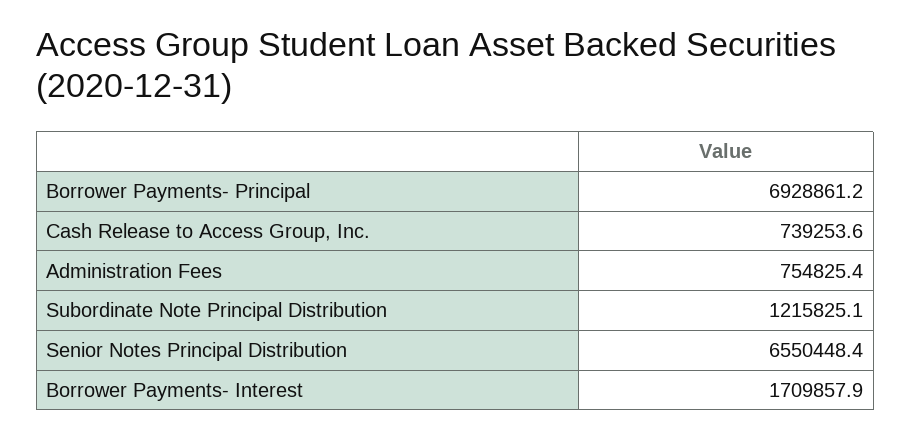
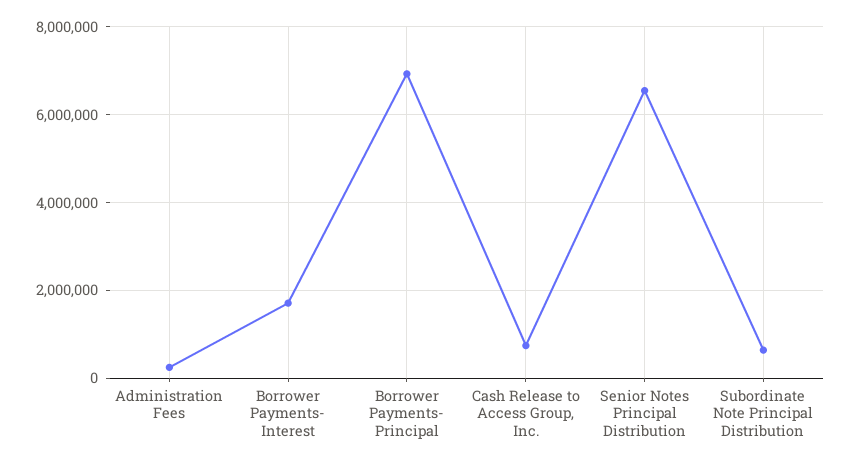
  {
    "Borrower Payments- Principal": 6928861.2,
    "Cash Release to Access Group, Inc.": 739253.6,
-   "Administration Fees": 754825.4,
+   "Administration Fees": 200000,
-   "Subordinate Note Principal Distribution": 1215825.1,
+   "Subordinate Note Principal Distribution": 600000,
    "Senior Notes Principal Distribution": 6550448.4,
    "Borrower Payments- Interest": 1709857.9
  }

